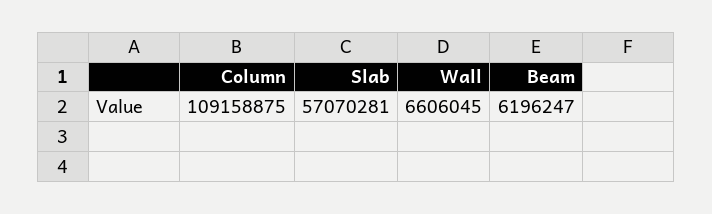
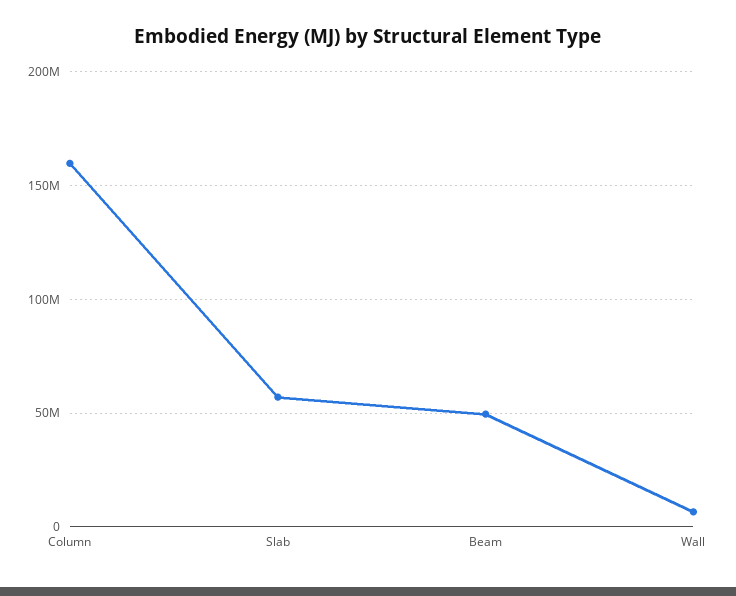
  {
-   "Column": 109158875,
+   "Column": 160000000,
    "Slab": 57070281,
    "Wall": 6606045,
-   "Beam": 6196247
+   "Beam": 50000000
  }

